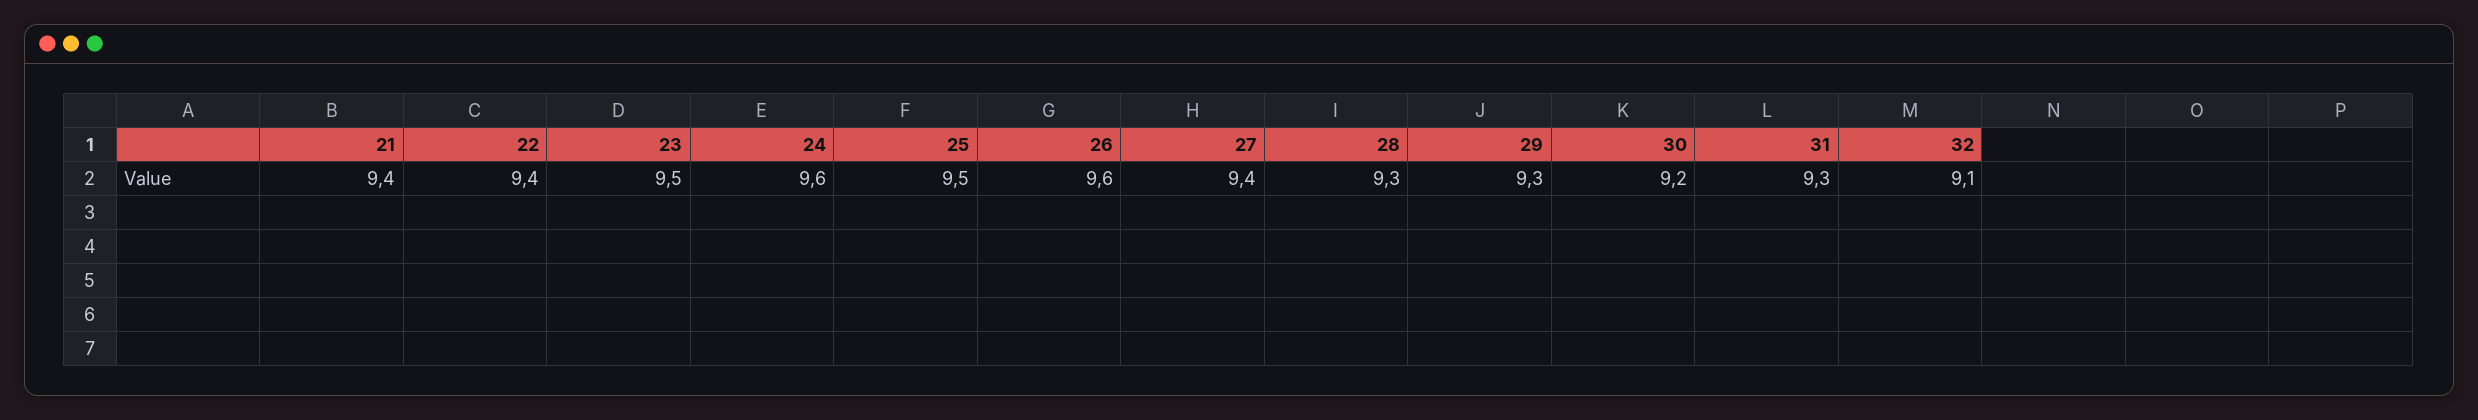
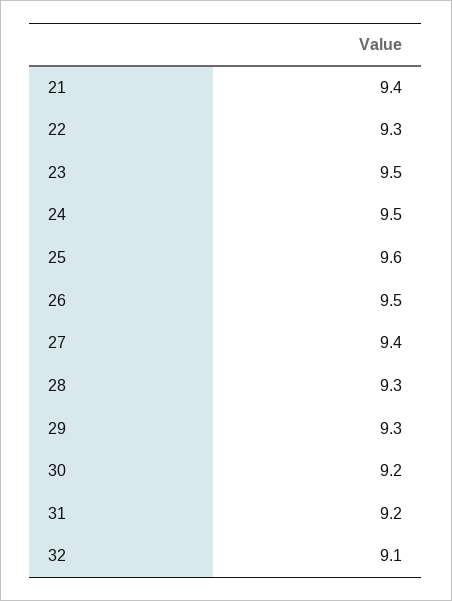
  {
    "21": 9.4,
-   "22": 9.4,
+   "22": 9.3,
    "23": 9.5,
-   "24": 9.6,
+   "24": 9.5,
-   "25": 9.5,
+   "25": 9.6,
-   "26": 9.6,
+   "26": 9.5,
    "27": 9.4,
    "28": 9.3,
    "29": 9.3,
    "30": 9.2,
-   "31": 9.3,
+   "31": 9.2,
    "32": 9.1
  }

